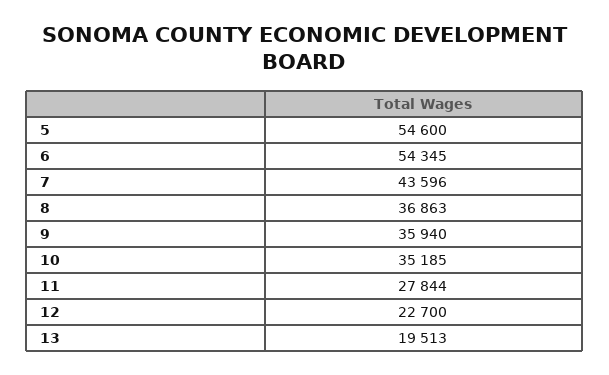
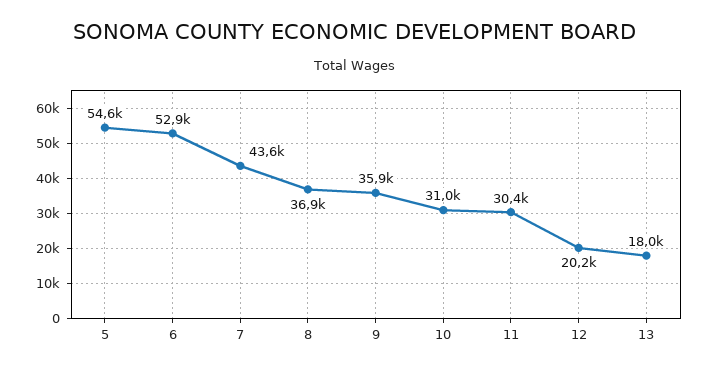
  {
    "5": 54600,
-   "6": 54345,
+   "6": 52900,
    "7": 43596,
    "8": 36863,
    "9": 35940,
-   "10": 35185,
+   "10": 31000,
-   "11": 27844,
+   "11": 30400,
-   "12": 22700,
+   "12": 20200,
-   "13": 19513
+   "13": 18000
  }

